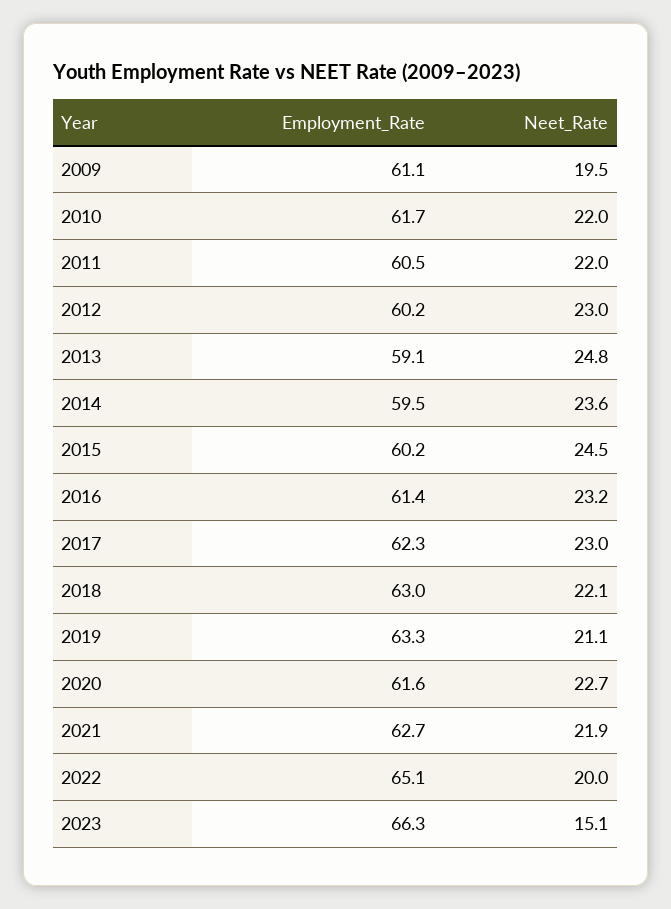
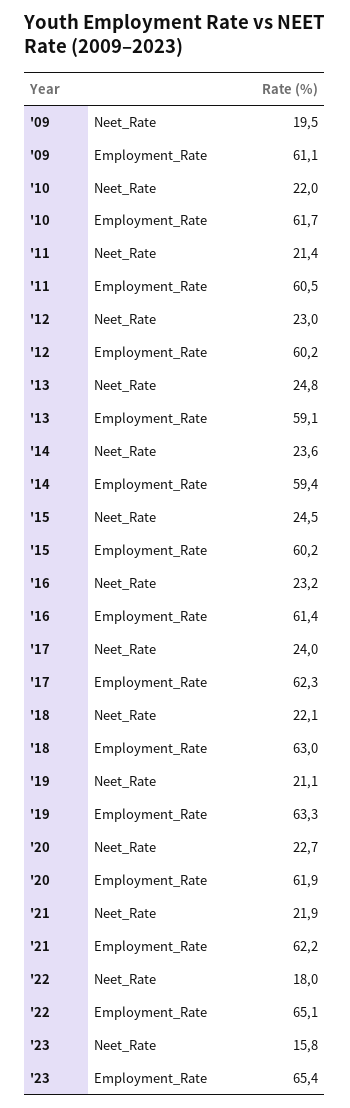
  {
    "Employment_Rate": {
      "2009": 61.1,
      "2010": 61.7,
      "2011": 60.5,
      "2012": 60.2,
      "2013": 59.1,
-     "2014": 59.5,
+     "2014": 59.4,
      "2015": 60.2,
      "2016": 61.4,
      "2017": 62.3,
      "2018": 63,
      "2019": 63.3,
-     "2020": 61.6,
+     "2020": 61.9,
-     "2021": 62.7,
+     "2021": 62.2,
      "2022": 65.1,
-     "2023": 66.3
+     "2023": 65.4
    },
    "Neet_Rate": {
      "2009": 19.5,
      "2010": 22,
-     "2011": 22,
+     "2011": 21.4,
      "2012": 23,
      "2013": 24.8,
      "2014": 23.6,
      "2015": 24.5,
      "2016": 23.2,
-     "2017": 23,
+     "2017": 24,
      "2018": 22.1,
      "2019": 21.1,
      "2020": 22.7,
      "2021": 21.9,
-     "2022": 20,
+     "2022": 18,
-     "2023": 15.1
+     "2023": 15.8
    }
  }

